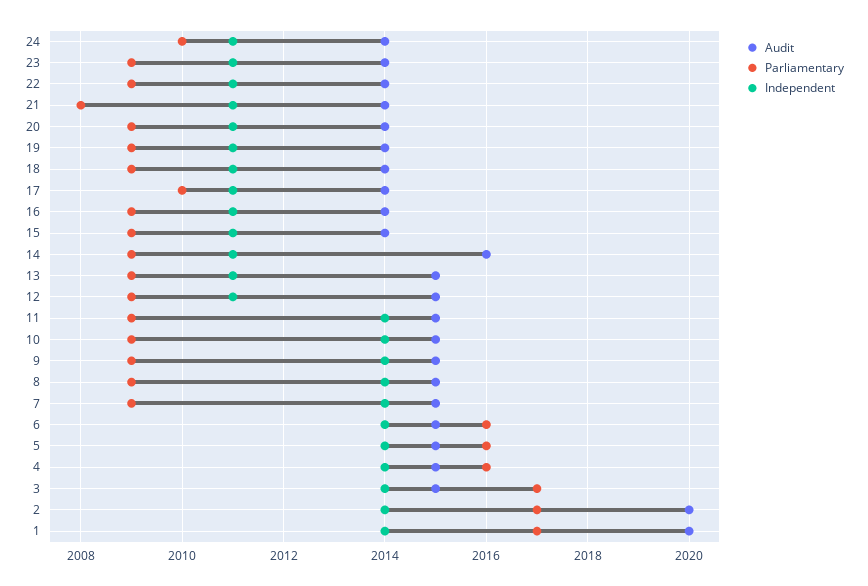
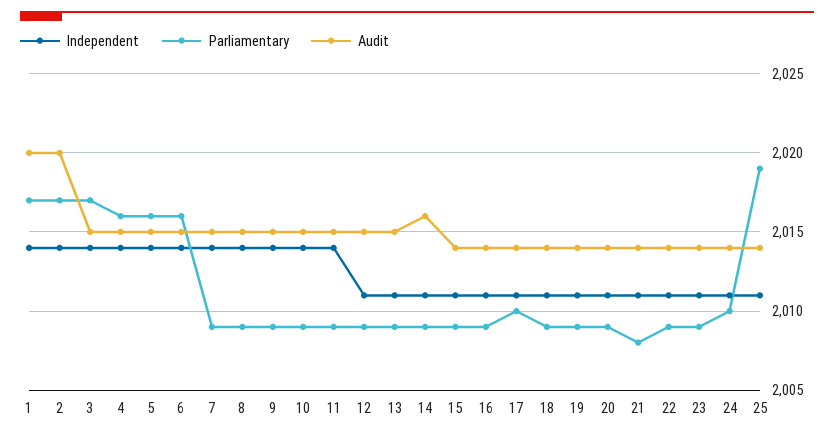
  {
    "Audit": {
      "24": 2014,
      "23": 2014,
      "22": 2014,
      "21": 2014,
      "20": 2014,
      "19": 2014,
      "18": 2014,
      "17": 2014,
      "16": 2014,
      "15": 2014,
      "14": 2016,
      "13": 2015,
      "12": 2015,
      "11": 2015,
      "10": 2015,
      "9": 2015,
      "8": 2015,
      "7": 2015,
      "6": 2015,
      "5": 2015,
      "4": 2015,
      "3": 2015,
      "2": 2020,
-     "1": 2020
+     "1": 2020,
+     "25": 2014
    },
    "Parliamentary": {
      "24": 2010,
      "23": 2009,
      "22": 2009,
      "21": 2008,
      "20": 2009,
      "19": 2009,
      "18": 2009,
      "17": 2010,
      "16": 2009,
      "15": 2009,
      "14": 2009,
      "13": 2009,
      "12": 2009,
      "11": 2009,
      "10": 2009,
      "9": 2009,
      "8": 2009,
      "7": 2009,
      "6": 2016,
      "5": 2016,
      "4": 2016,
      "3": 2017,
      "2": 2017,
-     "1": 2017
+     "1": 2017,
+     "25": 2019
    },
    "Independent": {
      "24": 2011,
      "23": 2011,
      "22": 2011,
      "21": 2011,
      "20": 2011,
      "19": 2011,
      "18": 2011,
      "17": 2011,
      "16": 2011,
      "15": 2011,
      "14": 2011,
      "13": 2011,
      "12": 2011,
      "11": 2014,
      "10": 2014,
      "9": 2014,
      "8": 2014,
      "7": 2014,
      "6": 2014,
      "5": 2014,
      "4": 2014,
      "3": 2014,
      "2": 2014,
-     "1": 2014
+     "1": 2014,
+     "25": 2011
    }
  }

